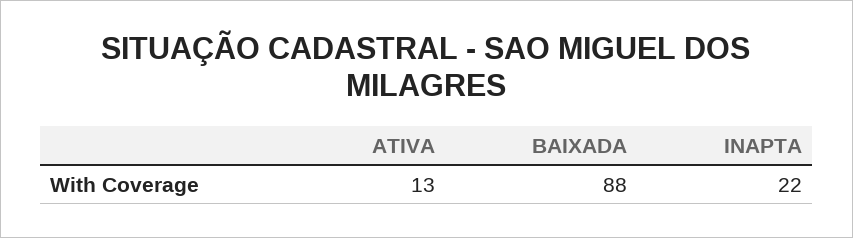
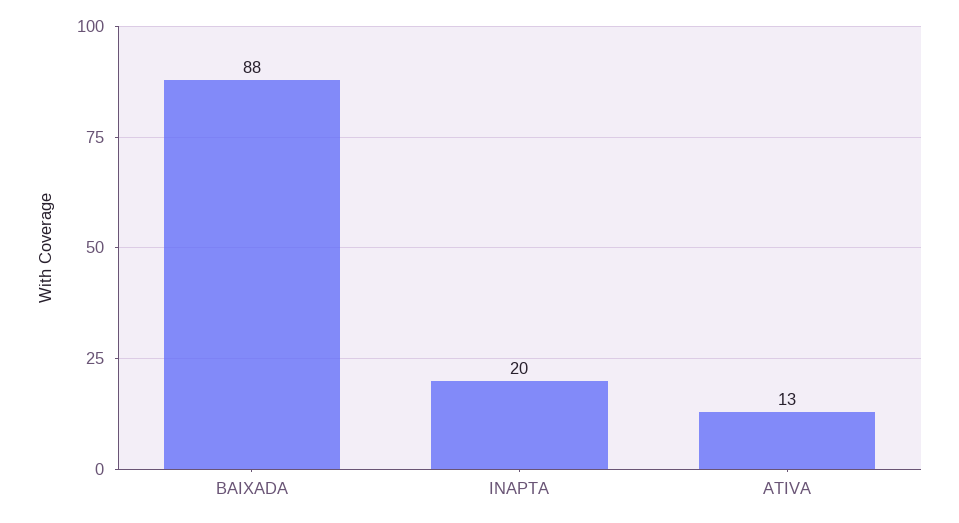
  {
    "ATIVA": 13,
    "BAIXADA": 88,
-   "INAPTA": 22
+   "INAPTA": 20
  }

